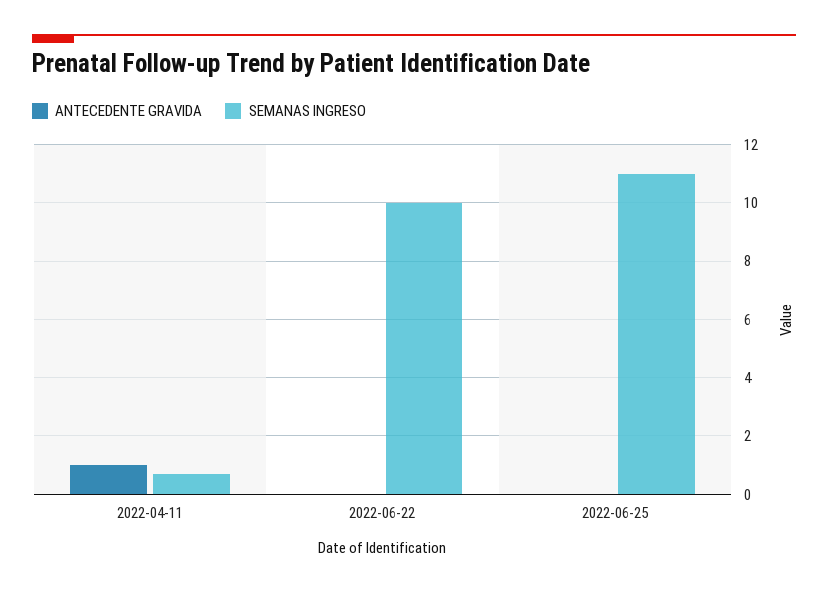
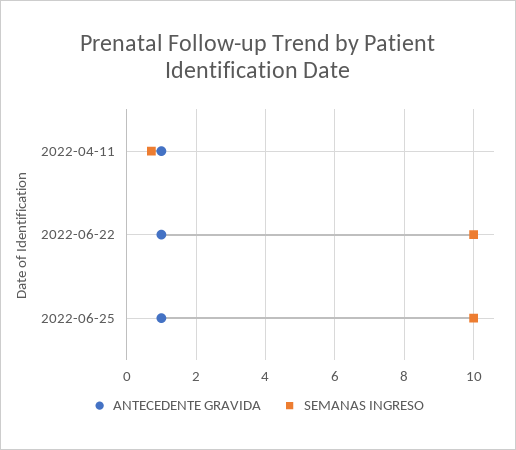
  {
    "ANTECEDENTE GRAVIDA": {
      "2022-04-11": 1,
-     "2022-06-22": 0,
+     "2022-06-22": 1,
-     "2022-06-25": 0
+     "2022-06-25": 1
    },
    "SEMANAS INGRESO": {
      "2022-04-11": 0.8,
      "2022-06-22": 10,
-     "2022-06-25": 11
+     "2022-06-25": 10
    }
  }

